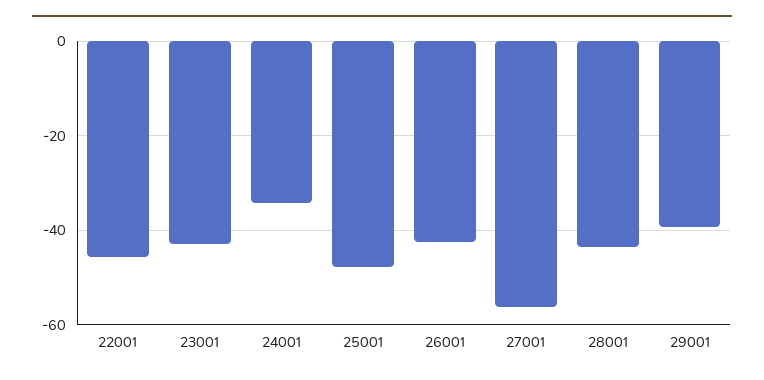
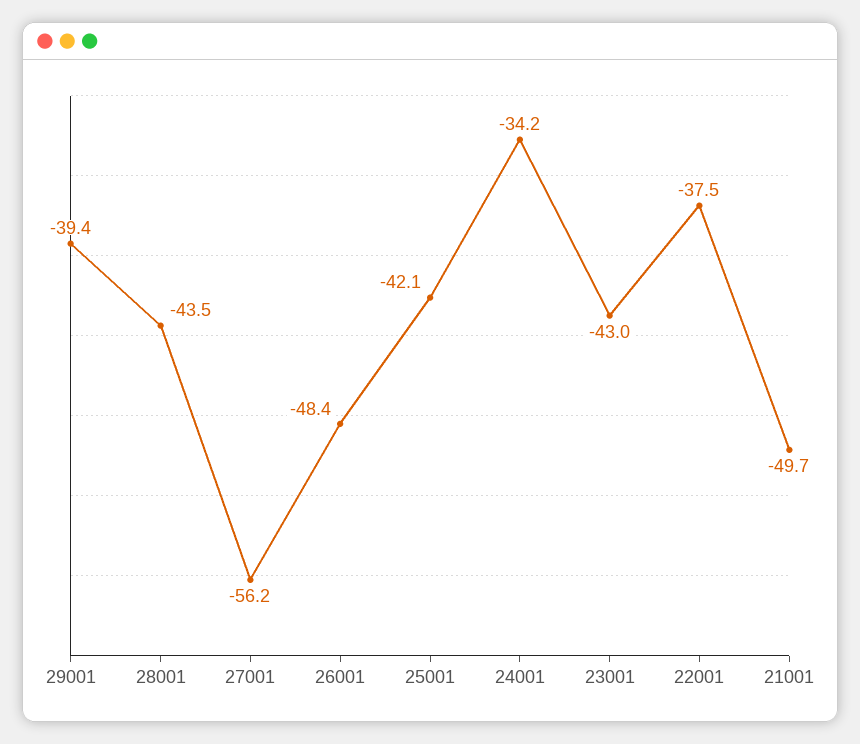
  {
-   "22001": -46,
+   "22001": -37.5,
    "23001": -43,
    "24001": -34.2,
-   "25001": -48,
+   "25001": -42.1,
-   "26001": -42,
+   "26001": -48.4,
    "27001": -56.2,
    "28001": -43.5,
-   "29001": -39.4
+   "29001": -39.4,
+   "21001": -49.7
  }

